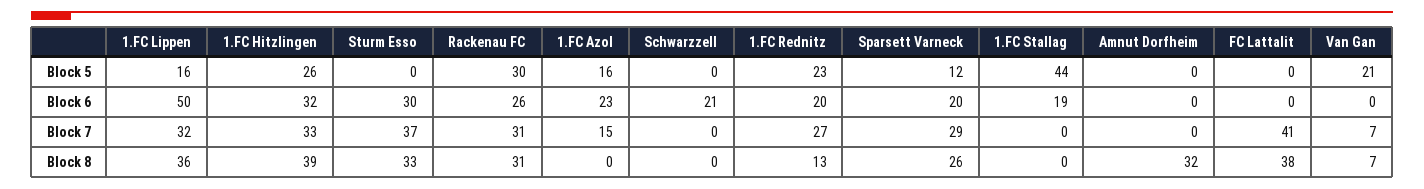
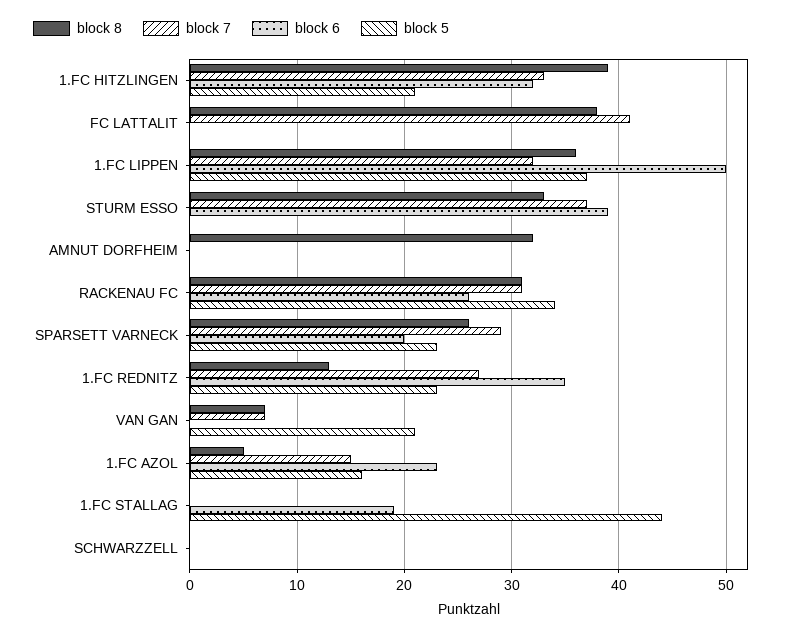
  {
    "Block 5": {
-     "1.FC Lippen": 16,
+     "1.FC Lippen": 37,
-     "1.FC Hitzlingen": 26,
+     "1.FC Hitzlingen": 21,
      "Sturm Esso": 0,
-     "Rackenau FC": 30,
+     "Rackenau FC": 34,
      "1.FC Azol": 16,
      "Schwarzzell": 0,
      "1.FC Rednitz": 23,
-     "Sparsett Varneck": 12,
+     "Sparsett Varneck": 23,
      "1.FC Stallag": 44,
      "Amnut Dorfheim": 0,
      "FC Lattalit": 0,
      "Van Gan": 21
    },
    "Block 6": {
      "1.FC Lippen": 50,
      "1.FC Hitzlingen": 32,
-     "Sturm Esso": 30,
+     "Sturm Esso": 39,
      "Rackenau FC": 26,
      "1.FC Azol": 23,
-     "Schwarzzell": 21,
+     "Schwarzzell": 0,
-     "1.FC Rednitz": 20,
+     "1.FC Rednitz": 35,
      "Sparsett Varneck": 20,
      "1.FC Stallag": 19,
      "Amnut Dorfheim": 0,
      "FC Lattalit": 0,
      "Van Gan": 0
    },
    "Block 7": {
      "1.FC Lippen": 32,
      "1.FC Hitzlingen": 33,
      "Sturm Esso": 37,
      "Rackenau FC": 31,
      "1.FC Azol": 15,
      "Schwarzzell": 0,
      "1.FC Rednitz": 27,
      "Sparsett Varneck": 29,
      "1.FC Stallag": 0,
      "Amnut Dorfheim": 0,
      "FC Lattalit": 41,
      "Van Gan": 7
    },
    "Block 8": {
      "1.FC Lippen": 36,
      "1.FC Hitzlingen": 39,
      "Sturm Esso": 33,
      "Rackenau FC": 31,
-     "1.FC Azol": 0,
+     "1.FC Azol": 5,
      "Schwarzzell": 0,
      "1.FC Rednitz": 13,
      "Sparsett Varneck": 26,
      "1.FC Stallag": 0,
      "Amnut Dorfheim": 32,
      "FC Lattalit": 38,
      "Van Gan": 7
    }
  }

